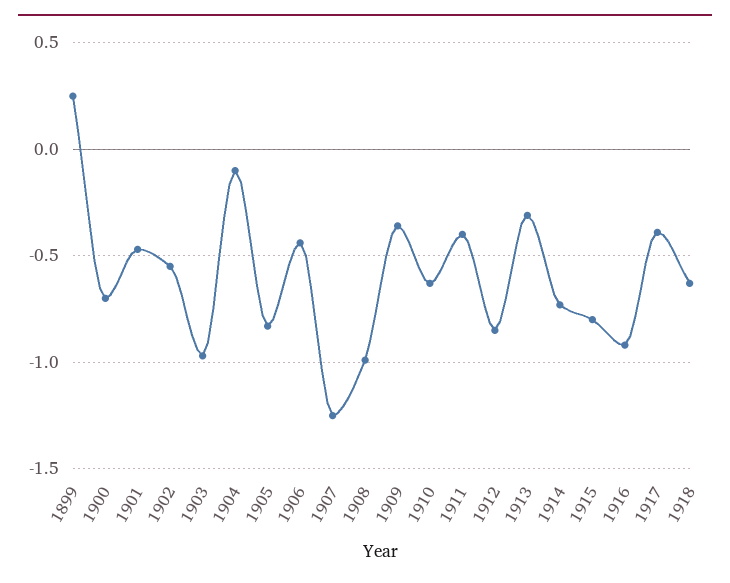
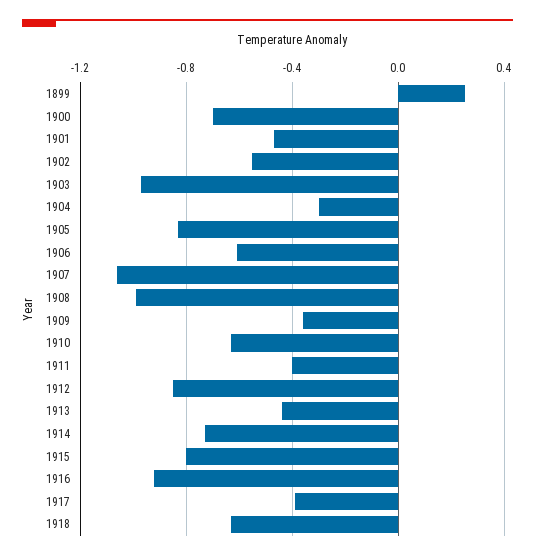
  {
    "1899": 0.25,
    "1900": -0.7,
    "1901": -0.45,
    "1902": -0.55,
    "1903": -0.95,
-   "1904": -0.1,
+   "1904": -0.3,
    "1905": -0.85,
-   "1906": -0.45,
+   "1906": -0.6,
-   "1907": -1.25,
+   "1907": -1.05,
    "1908": -1,
    "1909": -0.35,
    "1910": -0.65,
    "1911": -0.4,
    "1912": -0.85,
-   "1913": -0.3,
+   "1913": -0.45,
    "1914": -0.75,
    "1915": -0.8,
    "1916": -0.9,
    "1917": -0.4,
    "1918": -0.65
  }

